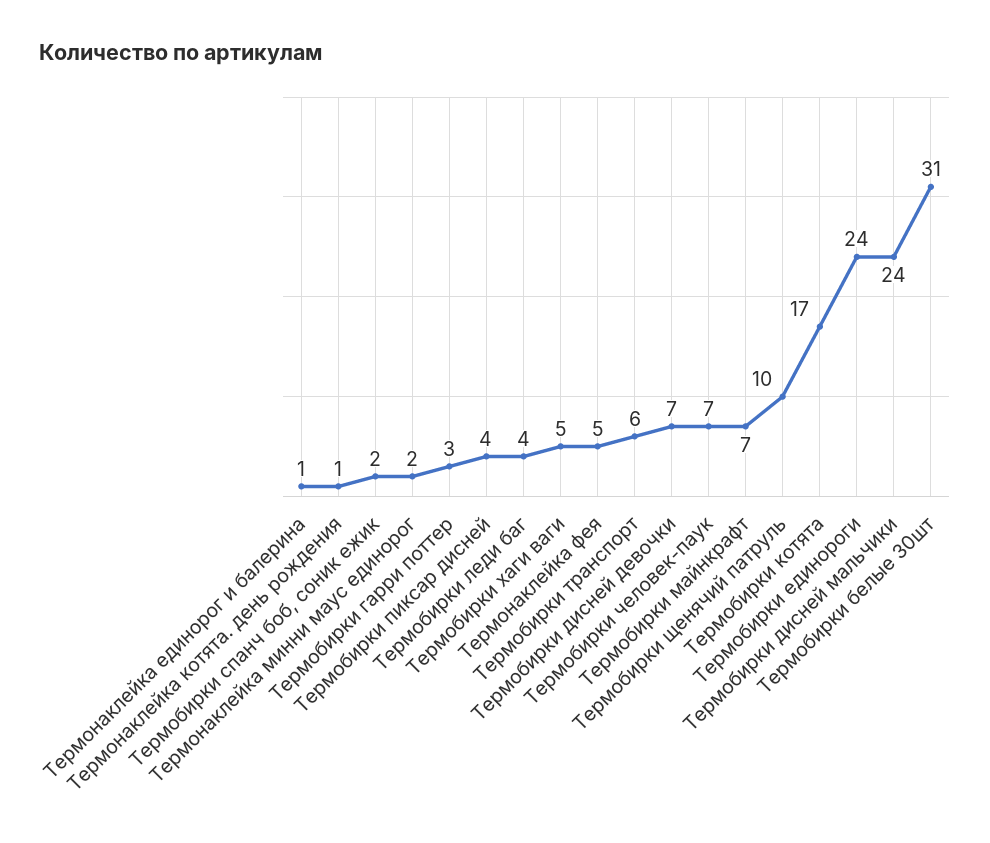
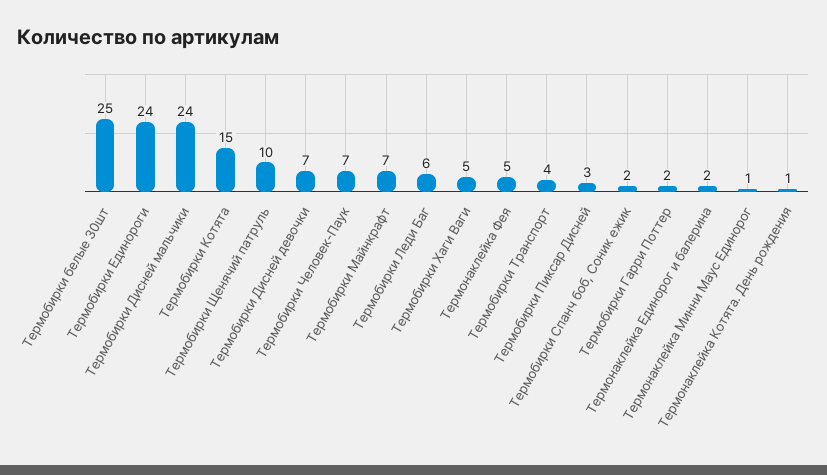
  {
-   "Термонаклейка единорог и балерина": 1,
+   "Термонаклейка единорог и балерина": 2,
    "Термонаклейка котята. день рождения": 1,
    "Термобирки спанч боб, соник ежик": 2,
-   "Термонаклейка минни маус единорог": 2,
+   "Термонаклейка минни маус единорог": 1,
-   "Термобирки гарри поттер": 3,
+   "Термобирки гарри поттер": 2,
-   "Термобирки пиксар дисней": 4,
+   "Термобирки пиксар дисней": 3,
-   "Термобирки леди баг": 4,
+   "Термобирки леди баг": 6,
    "Термобирки хаги ваги": 5,
    "Термонаклейка фея": 5,
-   "Термобирки транспорт": 6,
+   "Термобирки транспорт": 4,
    "Термобирки дисней девочки": 7,
    "Термобирки человек-паук": 7,
    "Термобирки майнкрафт": 7,
    "Термобирки щенячий патруль": 10,
-   "Термобирки котята": 17,
+   "Термобирки котята": 15,
    "Термобирки единороги": 24,
    "Термобирки дисней мальчики": 24,
-   "Термобирки белые 30шт": 31
+   "Термобирки белые 30шт": 25
  }

